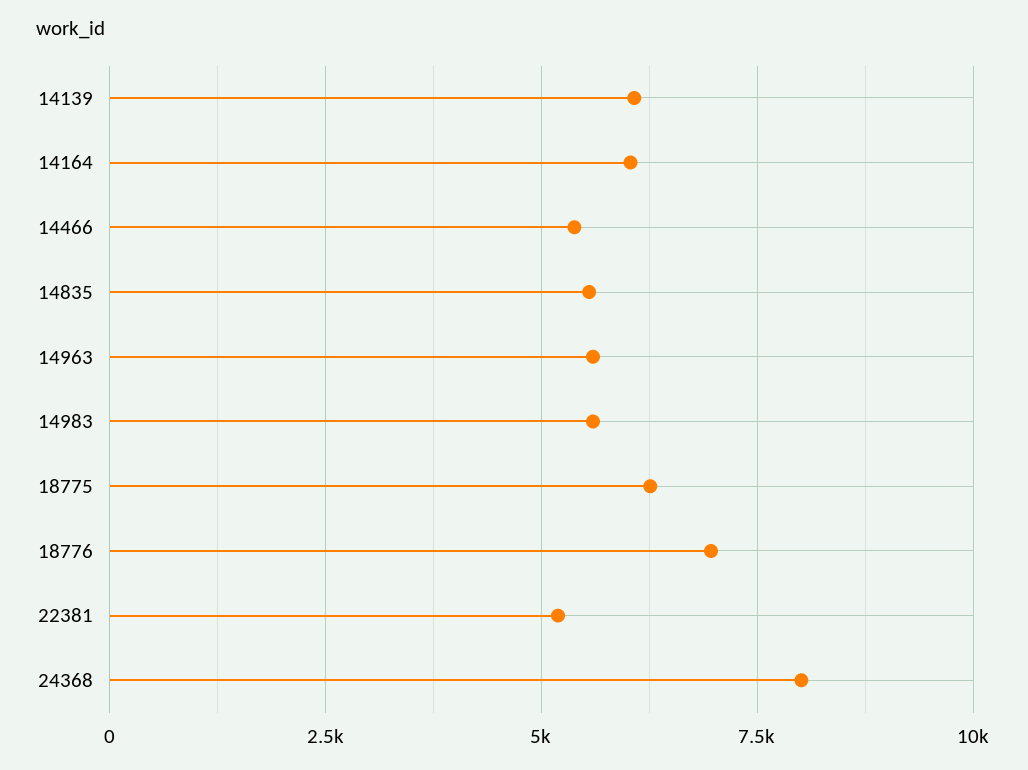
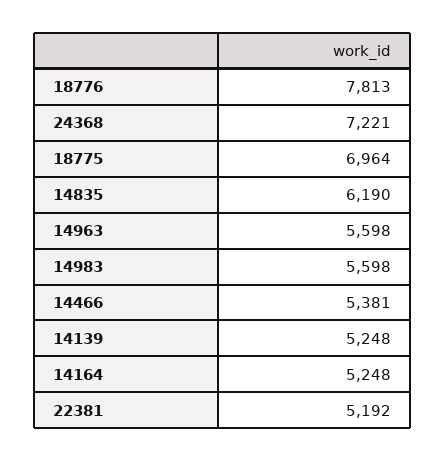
  {
-   "14139": 6000,
+   "14139": 5248,
-   "14164": 6000,
+   "14164": 5248,
    "14466": 5381,
-   "14835": 5500,
+   "14835": 6190,
    "14963": 5598,
    "14983": 5598,
-   "18775": 6250,
+   "18775": 6964,
-   "18776": 7000,
+   "18776": 7813,
    "22381": 5192,
-   "24368": 8000
+   "24368": 7221
  }

